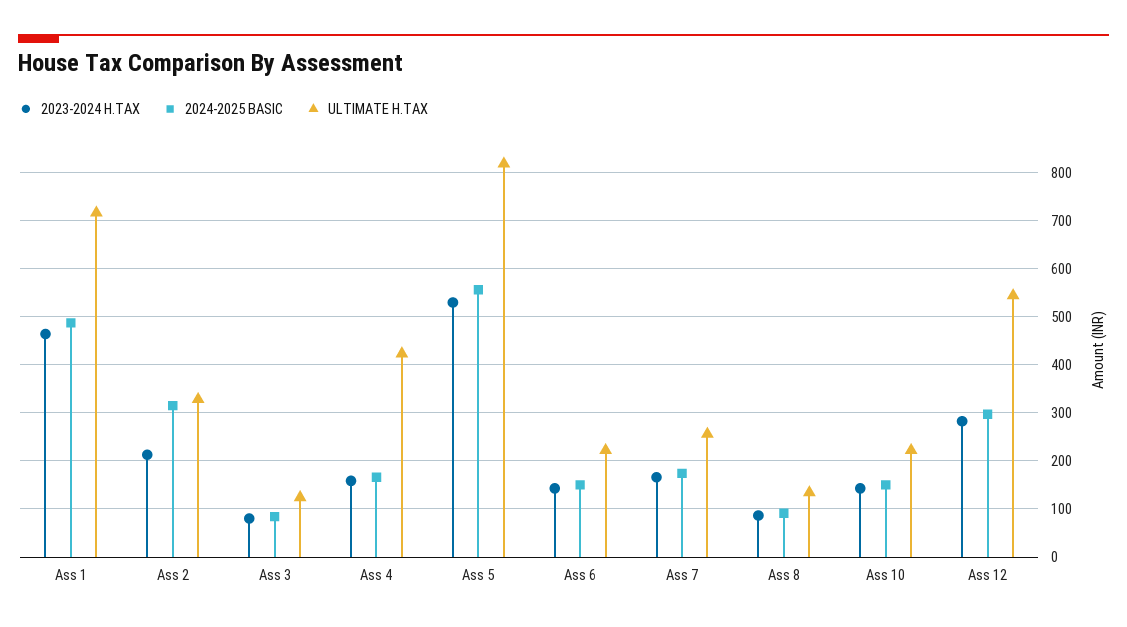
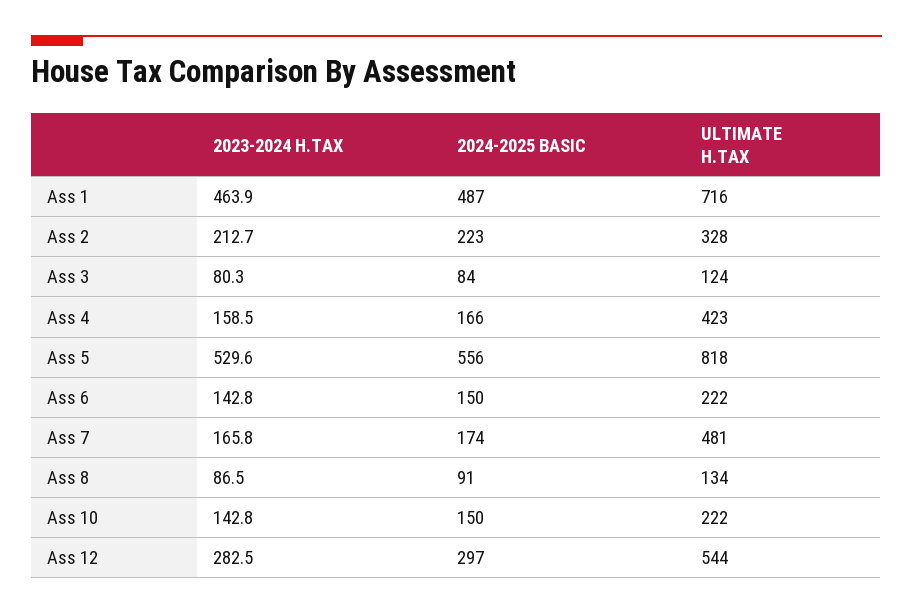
  {
    "2023-2024 H.TAX": {
      "Ass 1": 463.9,
      "Ass 2": 212.7,
      "Ass 3": 80.3,
      "Ass 4": 158.5,
      "Ass 5": 529.6,
      "Ass 6": 142.8,
      "Ass 7": 165.8,
      "Ass 8": 86.5,
      "Ass 10": 142.8,
      "Ass 12": 282.5
    },
    "2024-2025 BASIC": {
      "Ass 1": 487,
-     "Ass 2": 320,
+     "Ass 2": 223,
      "Ass 3": 84,
      "Ass 4": 166,
      "Ass 5": 556,
      "Ass 6": 150,
      "Ass 7": 174,
      "Ass 8": 91,
      "Ass 10": 150,
      "Ass 12": 297
    },
    "ULTIMATE H.TAX": {
      "Ass 1": 716,
      "Ass 2": 328,
      "Ass 3": 124,
      "Ass 4": 423,
      "Ass 5": 818,
      "Ass 6": 222,
-     "Ass 7": 260,
+     "Ass 7": 481,
      "Ass 8": 134,
      "Ass 10": 222,
      "Ass 12": 544
    }
  }

